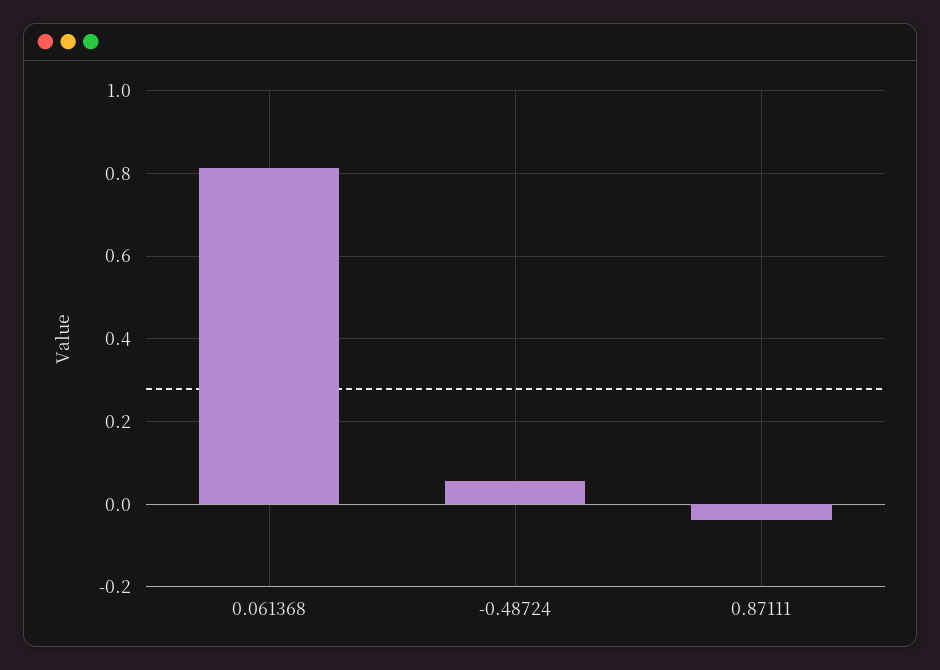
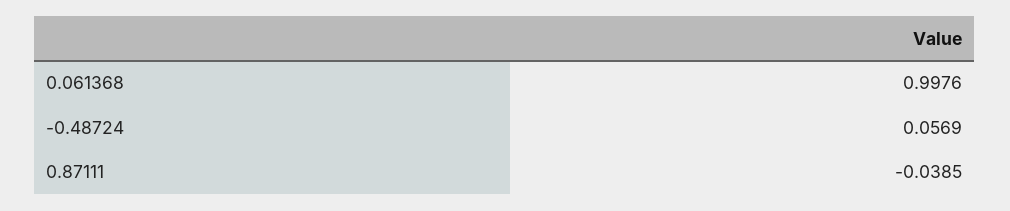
  {
-   "0.061368": 0.82,
+   "0.061368": 0.9976,
    "-0.48724": 0.0569,
    "0.87111": -0.0385
  }

